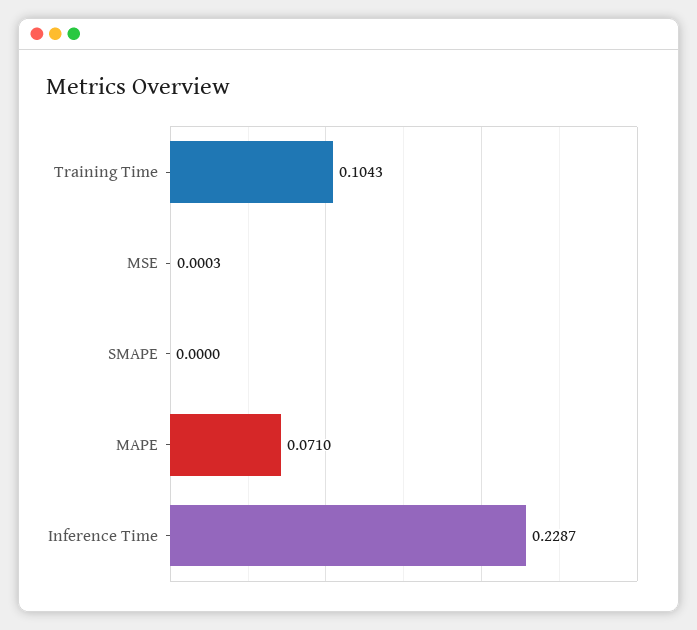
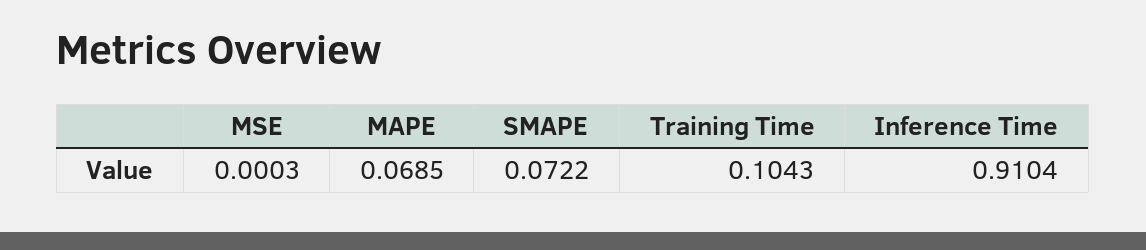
  {
    "Training Time": 0.1043,
    "MSE": 0.0003,
-   "SMAPE": 0,
+   "SMAPE": 0.0722,
-   "MAPE": 0.071,
+   "MAPE": 0.0685,
-   "Inference Time": 0.2287
+   "Inference Time": 0.9104
  }

